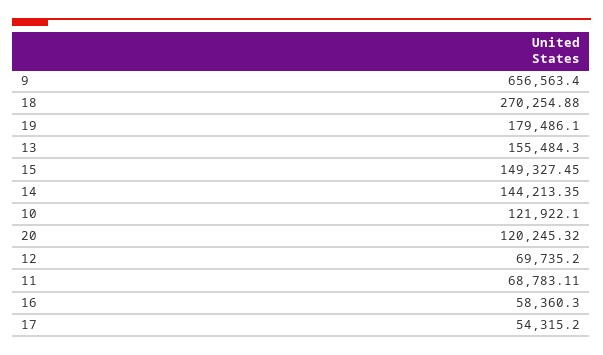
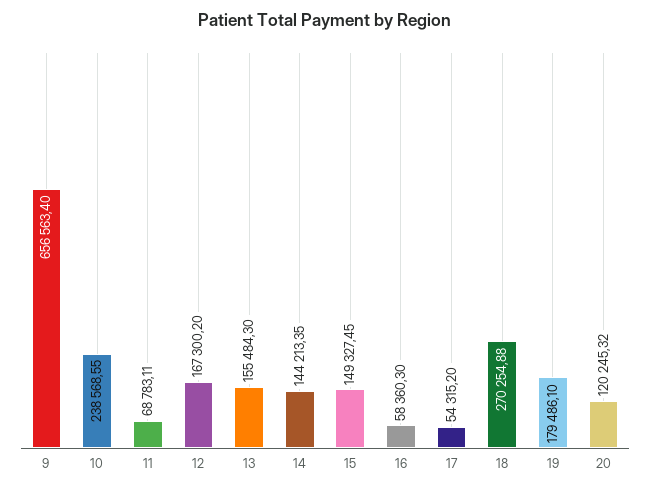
  {
    "9": 656563.4,
    "18": 270254.88,
    "19": 179486.1,
    "13": 155484.3,
    "15": 149327.45,
    "14": 144213.35,
-   "10": 121922.1,
+   "10": 238568.55,
    "20": 120245.32,
-   "12": 69735.2,
+   "12": 167300.2,
    "11": 68783.11,
    "16": 58360.3,
    "17": 54315.2
  }

